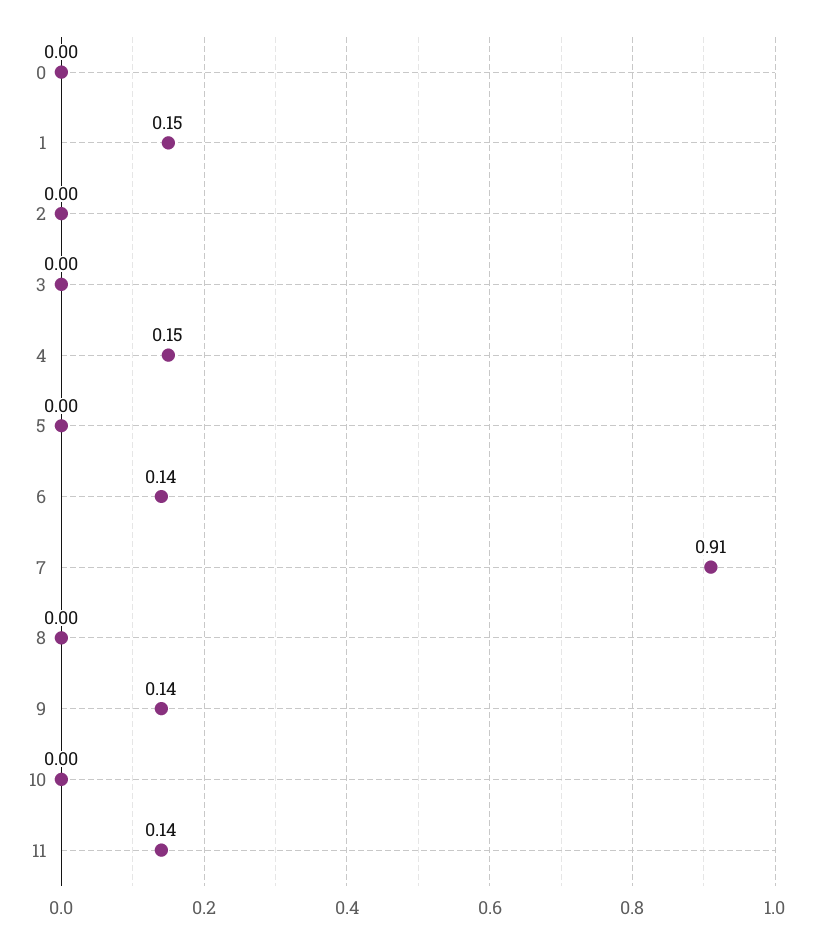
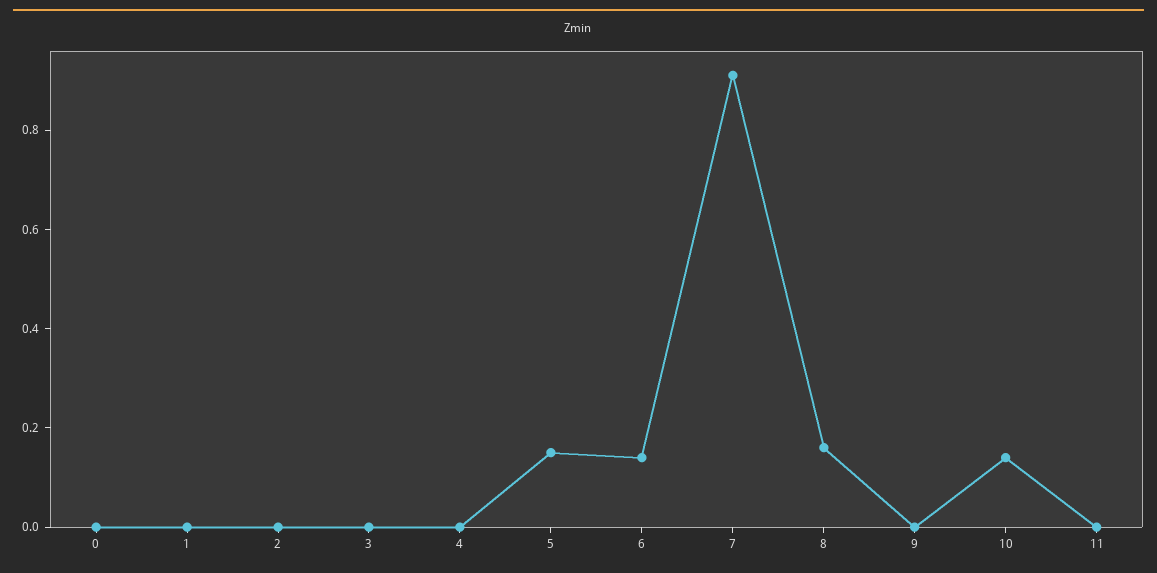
  {
    "0": 0,
-   "1": 0.15,
+   "1": 0,
    "2": 0,
    "3": 0,
-   "4": 0.15,
+   "4": 0,
-   "5": 0,
+   "5": 0.15,
    "6": 0.14,
    "7": 0.91,
-   "8": 0,
+   "8": 0.15,
-   "9": 0.14,
+   "9": 0,
-   "10": 0,
+   "10": 0.15,
-   "11": 0.14
+   "11": 0
  }

